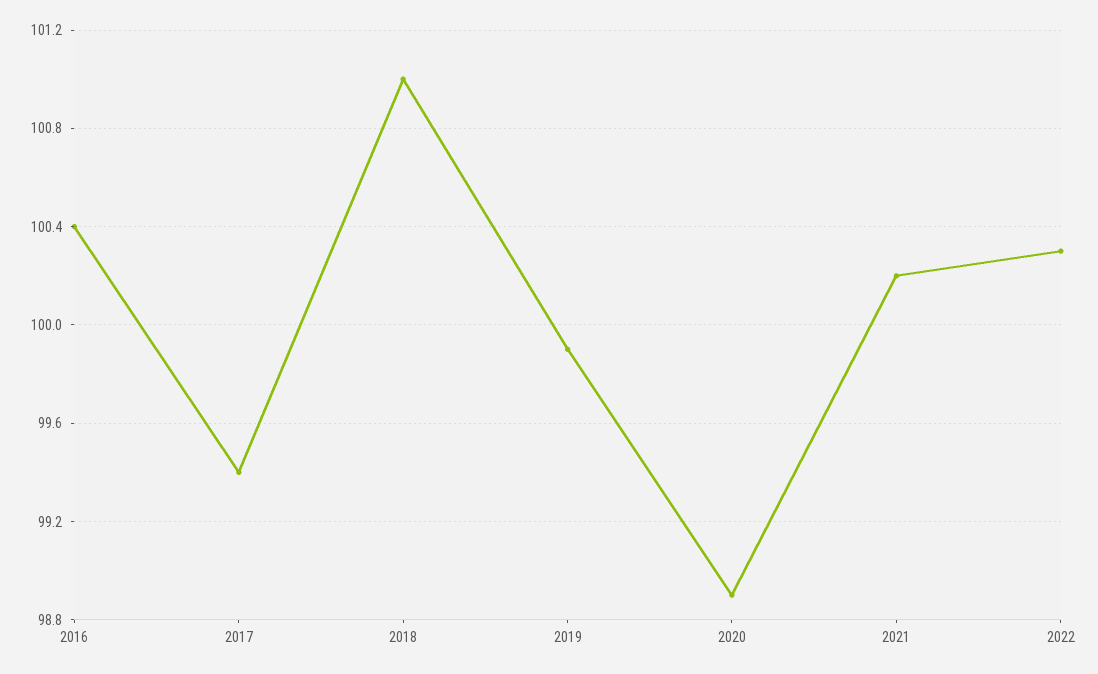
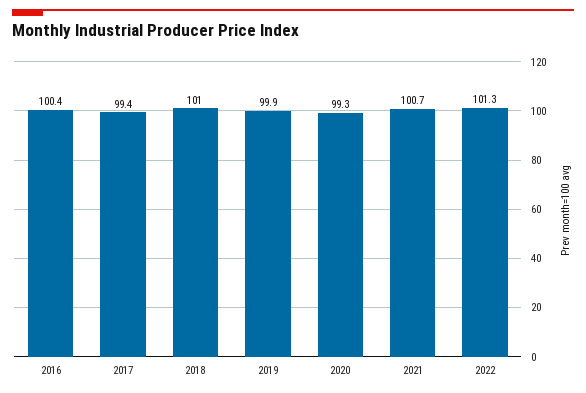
  {
    "2016": 100.4,
    "2017": 99.4,
    "2018": 101,
    "2019": 99.9,
-   "2020": 98.9,
+   "2020": 99.3,
-   "2021": 100.2,
+   "2021": 100.7,
-   "2022": 100.3
+   "2022": 101.3
  }

